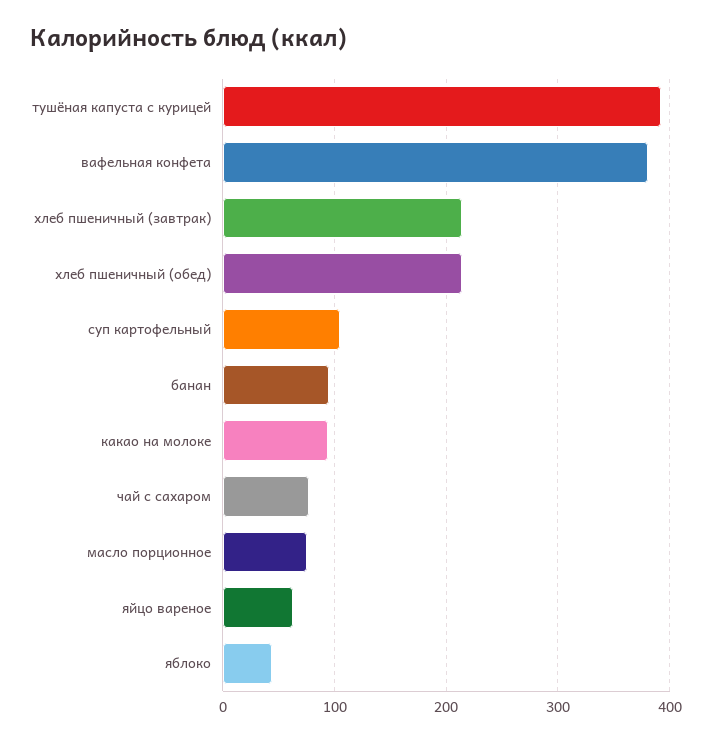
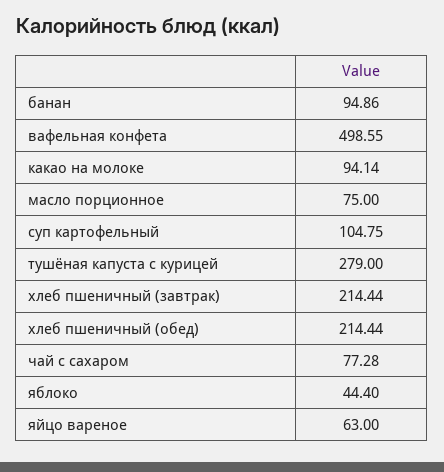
  {
-   "тушёная капуста с курицей": 390,
+   "тушёная капуста с курицей": 279,
-   "вафельная конфета": 380,
+   "вафельная конфета": 498.55,
    "хлеб пшеничный (завтрак)": 214.44,
    "хлеб пшеничный (обед)": 214.44,
    "суп картофельный": 104.75,
    "банан": 94.86,
    "какао на молоке": 94.14,
    "чай с сахаром": 77.28,
    "масло порционное": 75,
    "яйцо вареное": 63,
    "яблоко": 44.4
  }

